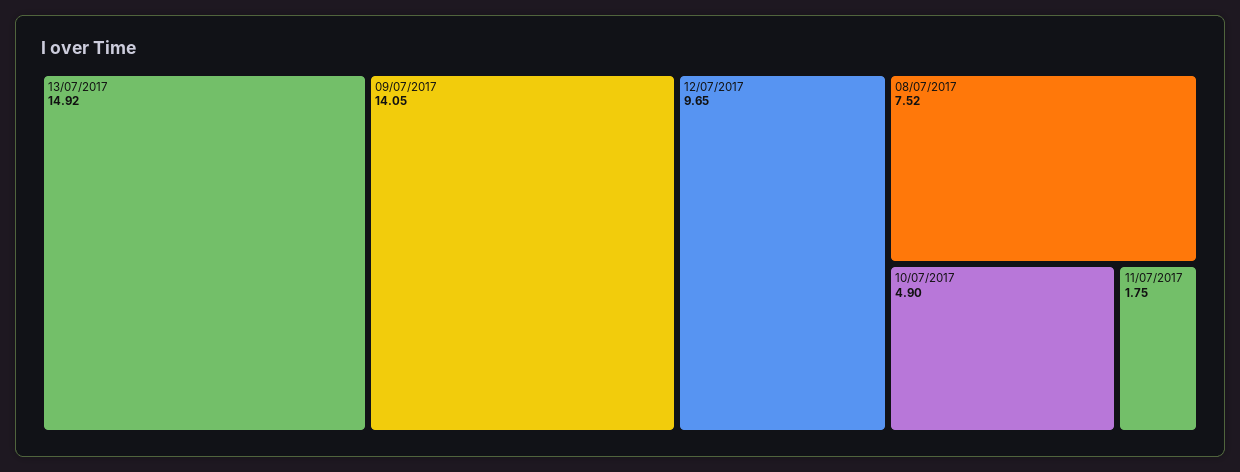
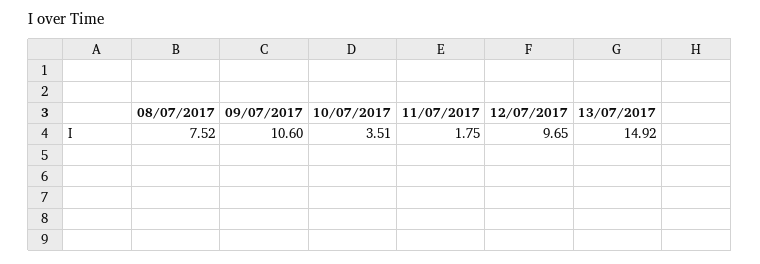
  {
    "13/07/2017": 14.92,
-   "09/07/2017": 14.05,
+   "09/07/2017": 10.6,
    "12/07/2017": 9.65,
    "08/07/2017": 7.52,
-   "10/07/2017": 4.9,
+   "10/07/2017": 3.51,
    "11/07/2017": 1.75
  }

